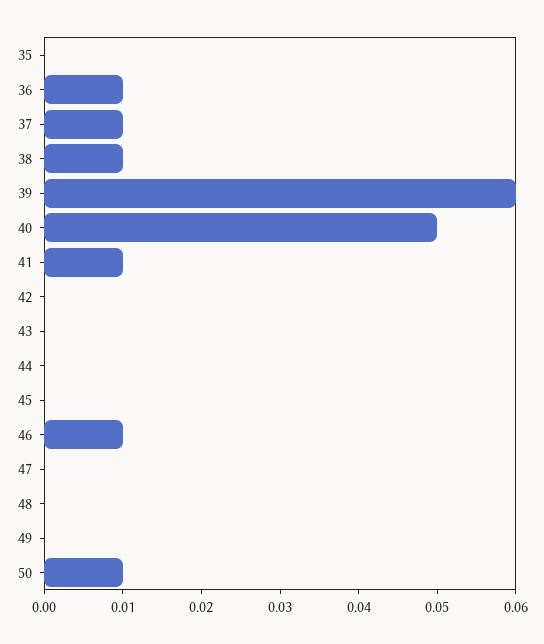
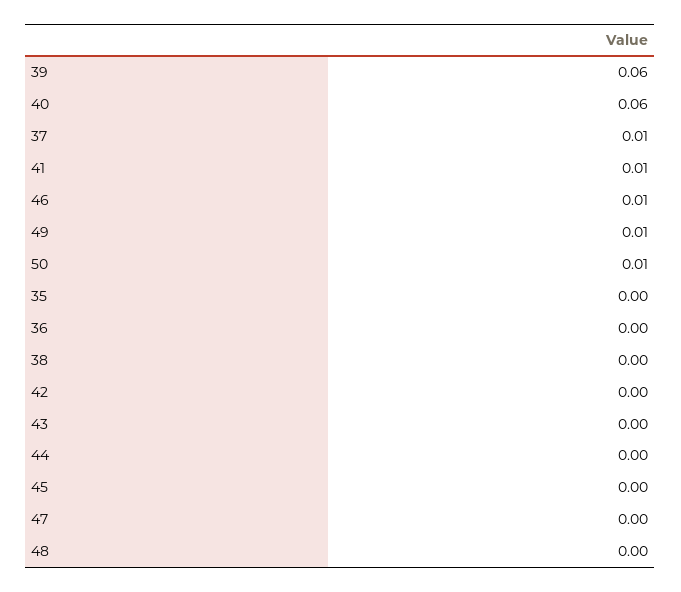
  {
    "35": 0,
-   "36": 0.01,
+   "36": 0,
    "37": 0.01,
-   "38": 0.01,
+   "38": 0,
    "39": 0.06,
-   "40": 0.05,
+   "40": 0.06,
    "41": 0.01,
    "42": 0,
    "43": 0,
    "44": 0,
    "45": 0,
    "46": 0.01,
    "47": 0,
    "48": 0,
-   "49": 0,
+   "49": 0.01,
    "50": 0.01
  }

